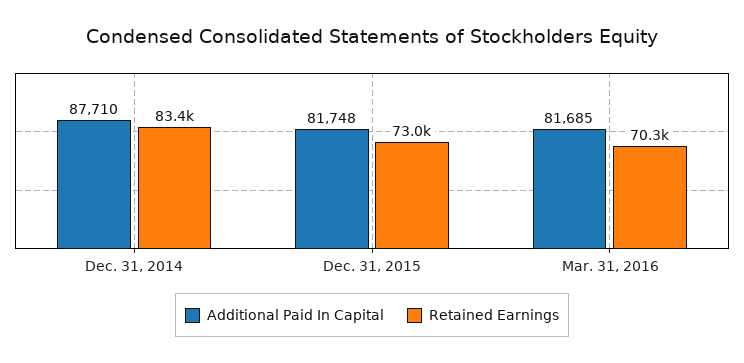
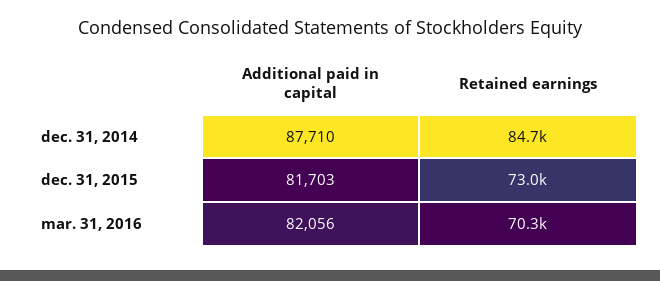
  {
    "Additional Paid In Capital": {
      "Dec. 31, 2014": 87710,
-     "Dec. 31, 2015": 81748,
+     "Dec. 31, 2015": 81703,
-     "Mar. 31, 2016": 81685
+     "Mar. 31, 2016": 82056
    },
    "Retained Earnings": {
-     "Dec. 31, 2014": 83400,
+     "Dec. 31, 2014": 84700,
      "Dec. 31, 2015": 73000,
      "Mar. 31, 2016": 70300
    }
  }

